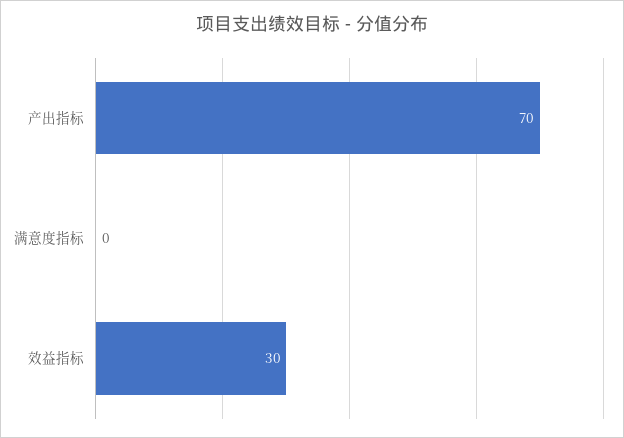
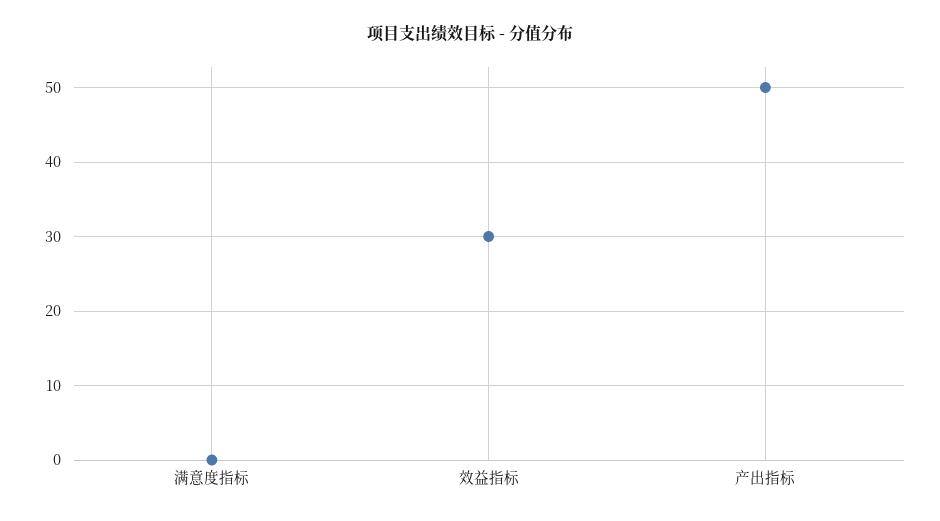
  {
-   "产出指标": 70,
+   "产出指标": 50,
    "满意度指标": 0,
    "效益指标": 30
  }

